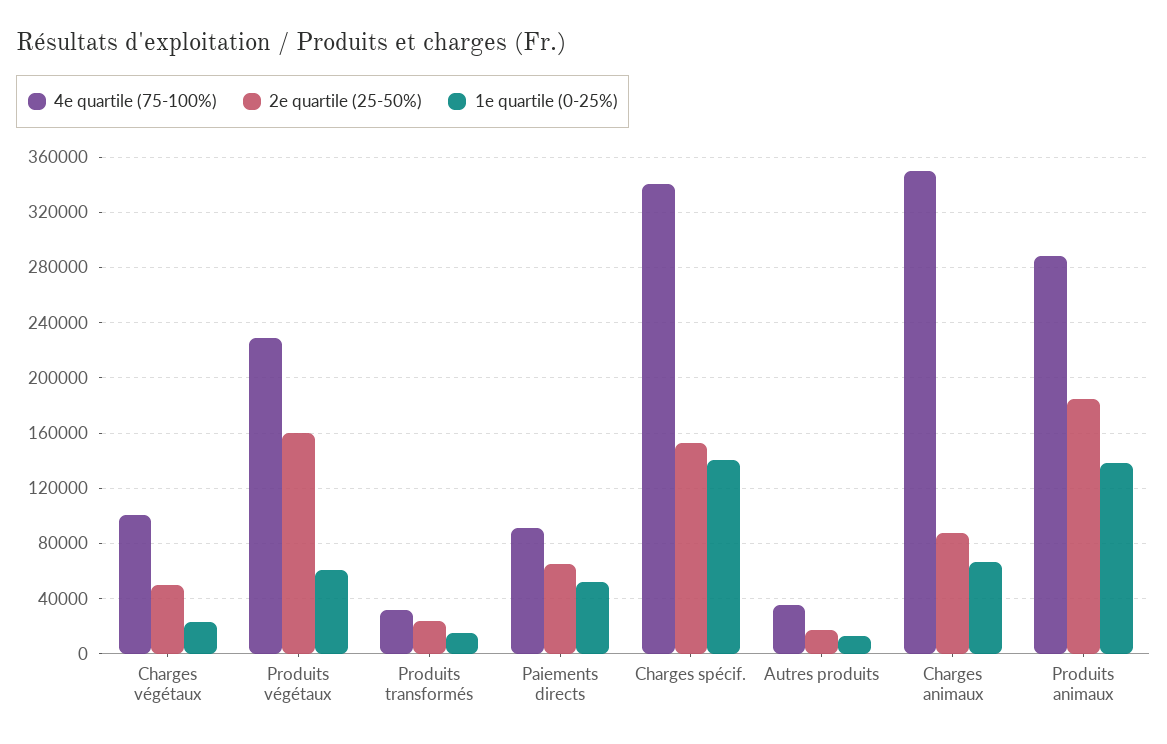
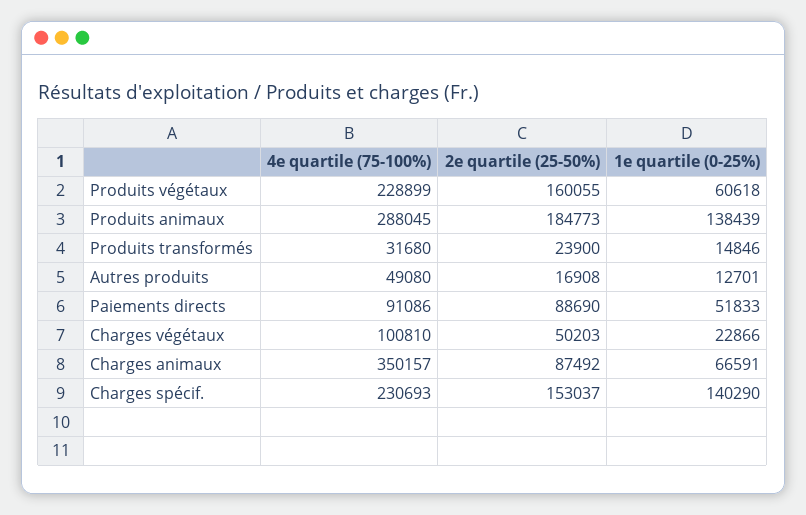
  {
    "4e quartile (75-100%)": {
      "Charges végétaux": 100810,
      "Produits végétaux": 228899,
      "Produits transformés": 31680,
      "Paiements directs": 91086,
-     "Charges spécif.": 340000,
+     "Charges spécif.": 230693,
-     "Autres produits": 35000,
+     "Autres produits": 49080,
      "Charges animaux": 350157,
      "Produits animaux": 288045
    },
    "2e quartile (25-50%)": {
      "Charges végétaux": 50203,
      "Produits végétaux": 160055,
      "Produits transformés": 23900,
-     "Paiements directs": 65000,
+     "Paiements directs": 88690,
      "Charges spécif.": 153037,
      "Autres produits": 16908,
      "Charges animaux": 87492,
      "Produits animaux": 184773
    },
    "1e quartile (0-25%)": {
      "Charges végétaux": 22866,
      "Produits végétaux": 60618,
      "Produits transformés": 14846,
      "Paiements directs": 51833,
      "Charges spécif.": 140290,
      "Autres produits": 12701,
      "Charges animaux": 66591,
      "Produits animaux": 138439
    }
  }

